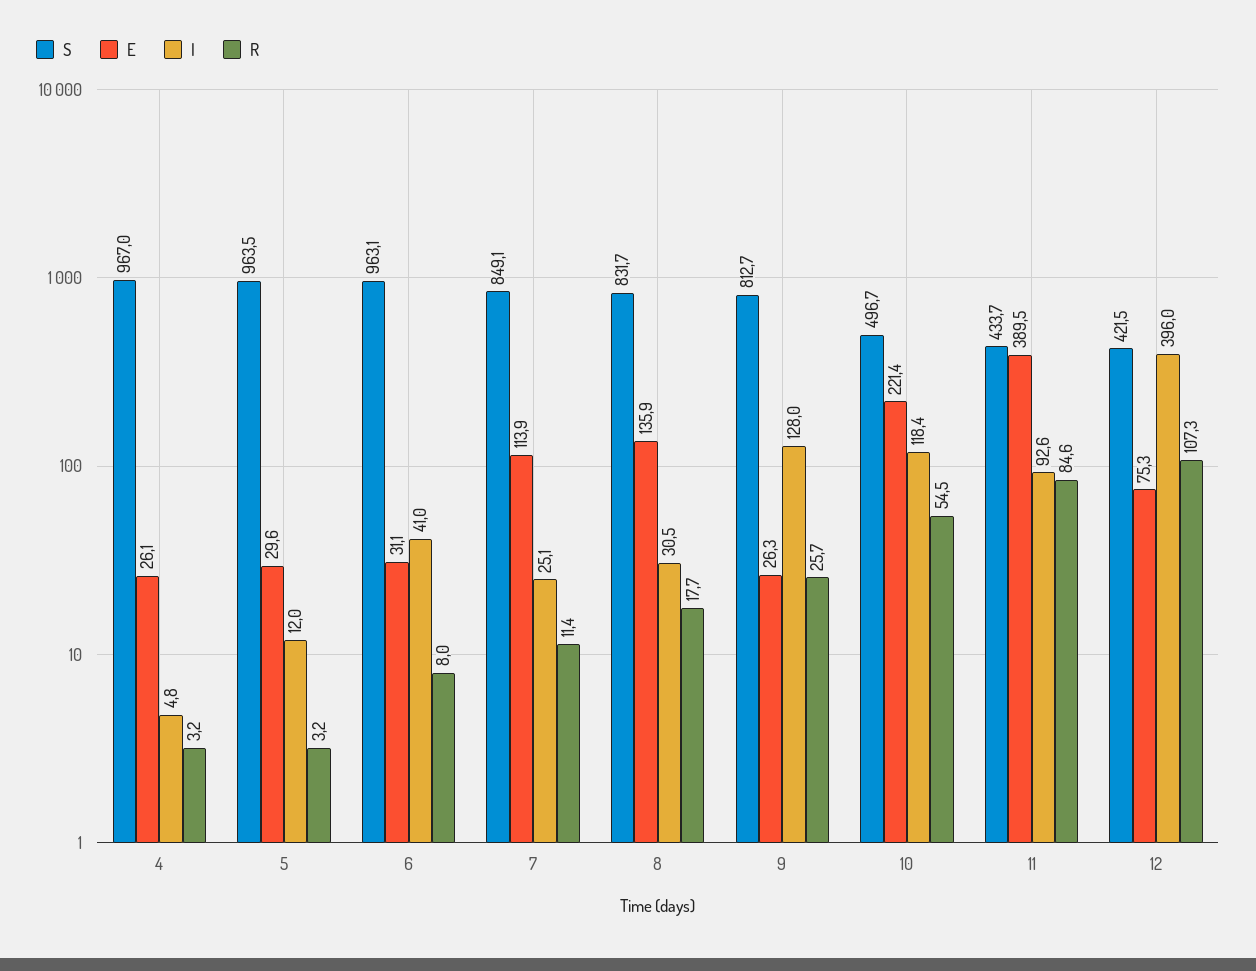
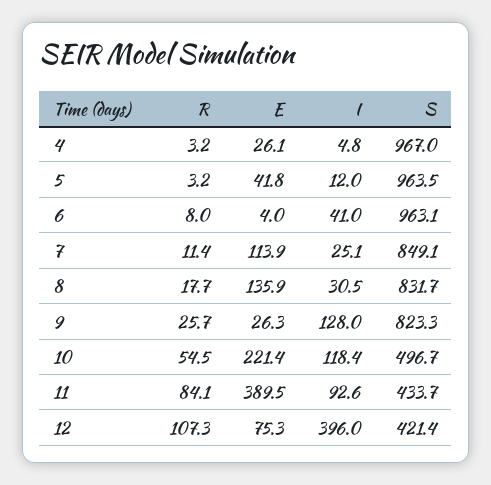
  {
    "S": {
      "4": 967,
      "5": 963.5,
      "6": 963.1,
      "7": 849.1,
      "8": 831.7,
-     "9": 812.7,
+     "9": 823.3,
      "10": 496.7,
      "11": 433.7,
-     "12": 421.5
+     "12": 421.4
    },
    "E": {
      "4": 26.1,
-     "5": 29.6,
+     "5": 41.8,
-     "6": 31.1,
+     "6": 4,
      "7": 113.9,
      "8": 135.9,
      "9": 26.3,
      "10": 221.4,
      "11": 389.5,
      "12": 75.3
    },
    "I": {
      "4": 4.8,
      "5": 12,
      "6": 41,
      "7": 25.1,
      "8": 30.5,
      "9": 128,
      "10": 118.4,
      "11": 92.6,
      "12": 396
    },
    "R": {
      "4": 3.2,
      "5": 3.2,
      "6": 8,
      "7": 11.4,
      "8": 17.7,
      "9": 25.7,
      "10": 54.5,
-     "11": 84.6,
+     "11": 84.1,
      "12": 107.3
    }
  }

